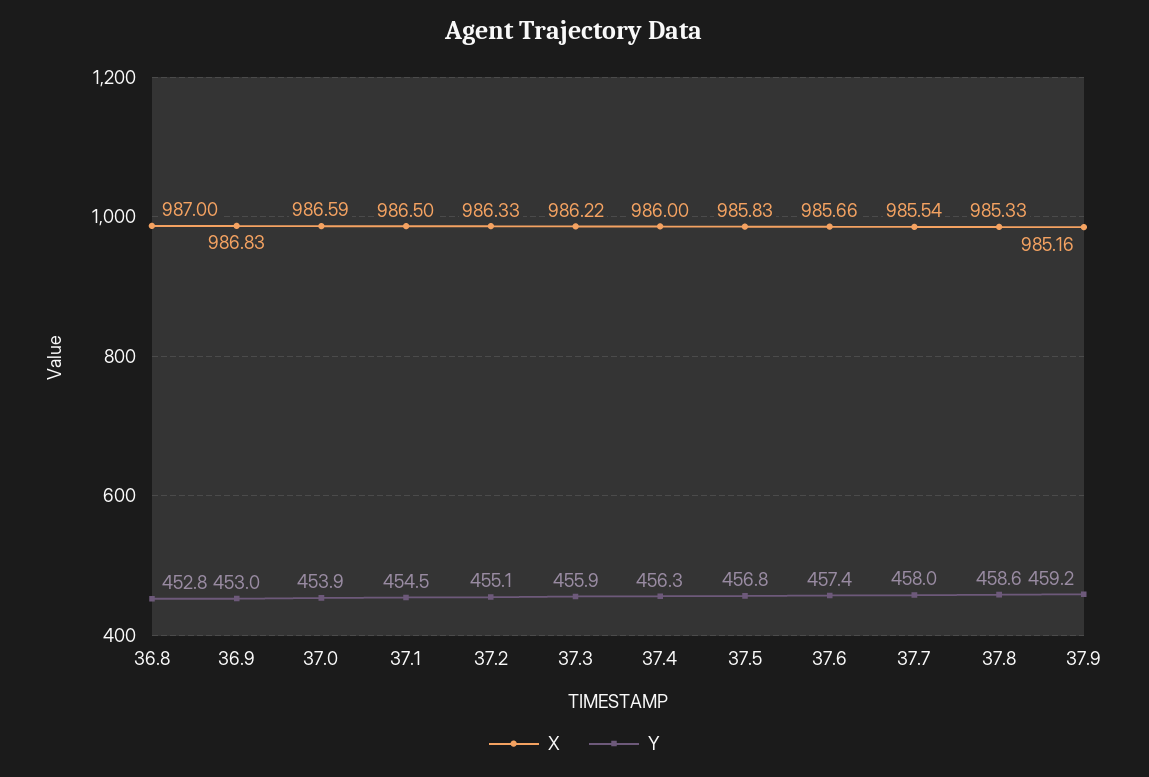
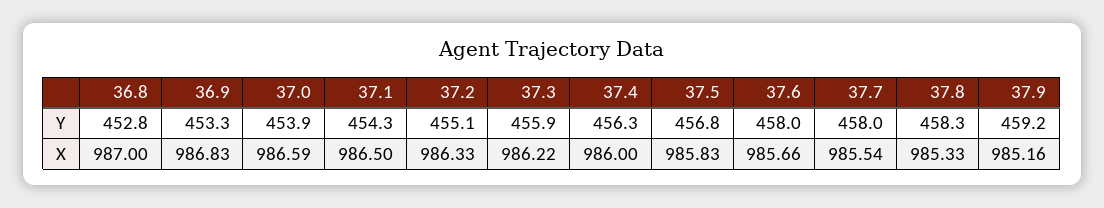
  {
    "X": {
      "36.8": 987,
      "36.9": 986.83,
      "37.0": 986.59,
      "37.1": 986.5,
      "37.2": 986.33,
      "37.3": 986.22,
      "37.4": 986,
      "37.5": 985.83,
      "37.6": 985.66,
      "37.7": 985.54,
      "37.8": 985.33,
      "37.9": 985.16
    },
    "Y": {
      "36.8": 452.8,
-     "36.9": 453,
+     "36.9": 453.3,
      "37.0": 453.9,
-     "37.1": 454.5,
+     "37.1": 454.3,
      "37.2": 455.1,
      "37.3": 455.9,
      "37.4": 456.3,
      "37.5": 456.8,
-     "37.6": 457.4,
+     "37.6": 458,
      "37.7": 458,
-     "37.8": 458.6,
+     "37.8": 458.3,
      "37.9": 459.2
    }
  }

